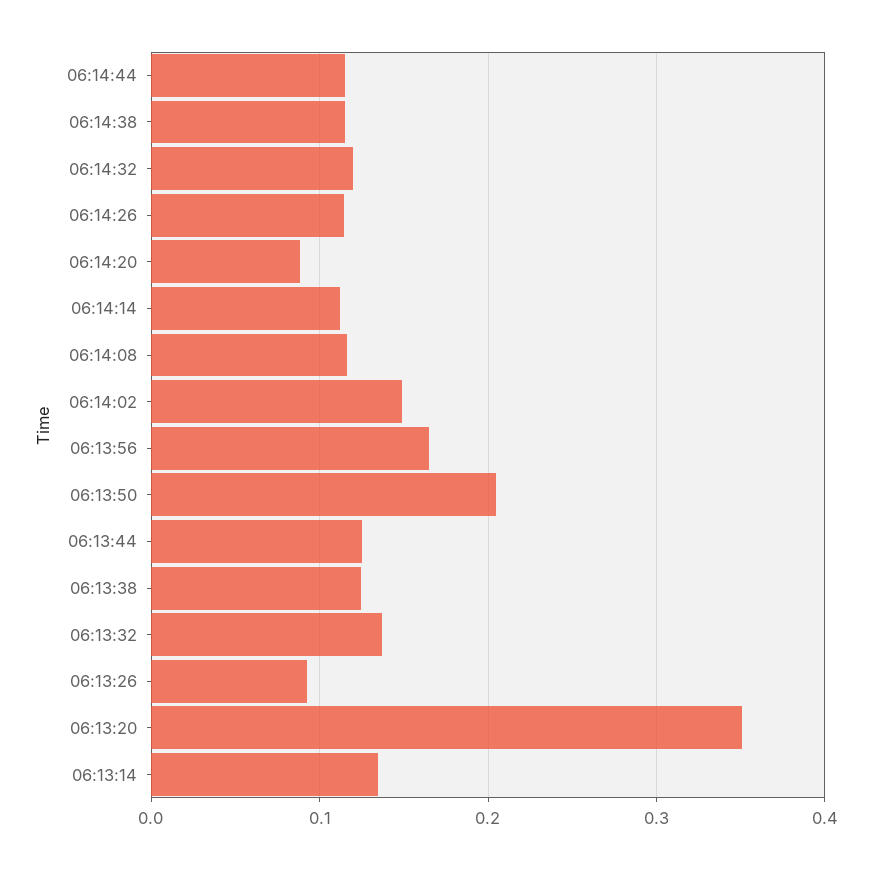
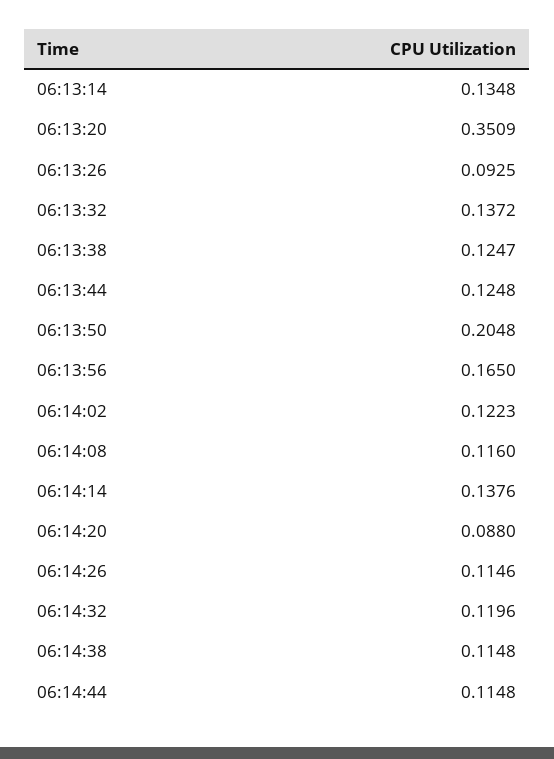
  {
    "06:14:44": 0.1148,
    "06:14:38": 0.1148,
    "06:14:32": 0.1196,
    "06:14:26": 0.1146,
    "06:14:20": 0.088,
-   "06:14:14": 0.11,
+   "06:14:14": 0.1376,
    "06:14:08": 0.116,
-   "06:14:02": 0.15,
+   "06:14:02": 0.1223,
    "06:13:56": 0.165,
    "06:13:50": 0.2048,
    "06:13:44": 0.1248,
    "06:13:38": 0.1247,
    "06:13:32": 0.1372,
    "06:13:26": 0.0925,
    "06:13:20": 0.3509,
    "06:13:14": 0.1348
  }

